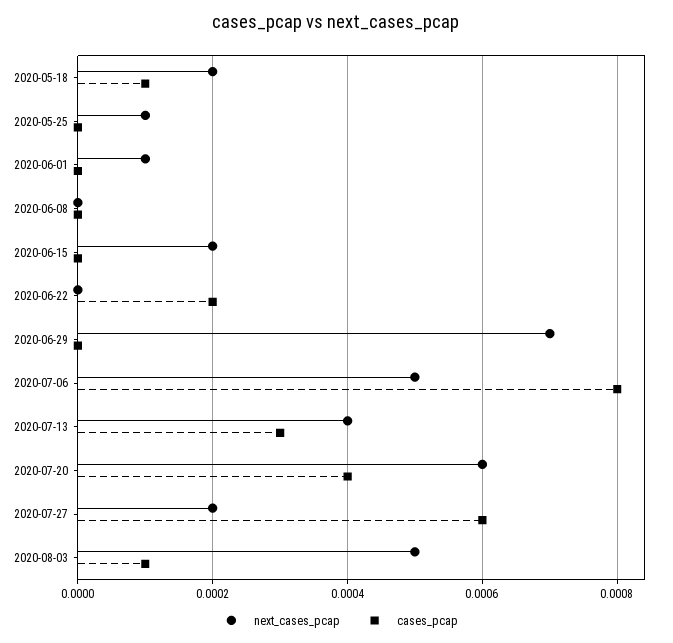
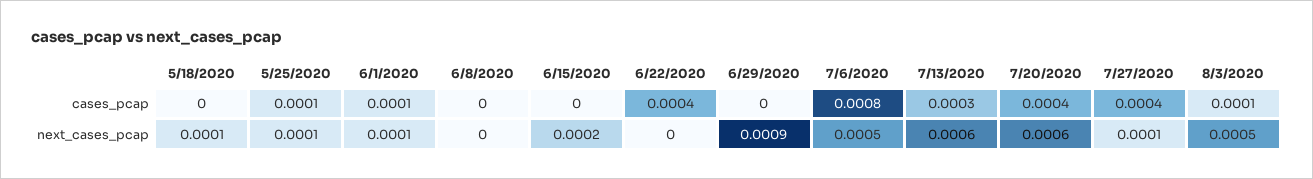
  {
    "next_cases_pcap": {
-     "2020-05-18": 0.0002,
+     "2020-05-18": 0.0001,
      "2020-05-25": 0.0001,
      "2020-06-01": 0.0001,
      "2020-06-08": 0,
      "2020-06-15": 0.0002,
      "2020-06-22": 0,
-     "2020-06-29": 0.0007,
+     "2020-06-29": 0.0009,
      "2020-07-06": 0.0005,
-     "2020-07-13": 0.0004,
+     "2020-07-13": 0.0006,
      "2020-07-20": 0.0006,
-     "2020-07-27": 0.0002,
+     "2020-07-27": 0.0001,
      "2020-08-03": 0.0005
    },
    "cases_pcap": {
-     "2020-05-18": 0.0001,
+     "2020-05-18": 0,
-     "2020-05-25": 0,
+     "2020-05-25": 0.0001,
-     "2020-06-01": 0,
+     "2020-06-01": 0.0001,
      "2020-06-08": 0,
      "2020-06-15": 0,
-     "2020-06-22": 0.0002,
+     "2020-06-22": 0.0004,
      "2020-06-29": 0,
      "2020-07-06": 0.0008,
      "2020-07-13": 0.0003,
      "2020-07-20": 0.0004,
-     "2020-07-27": 0.0006,
+     "2020-07-27": 0.0004,
      "2020-08-03": 0.0001
    }
  }

